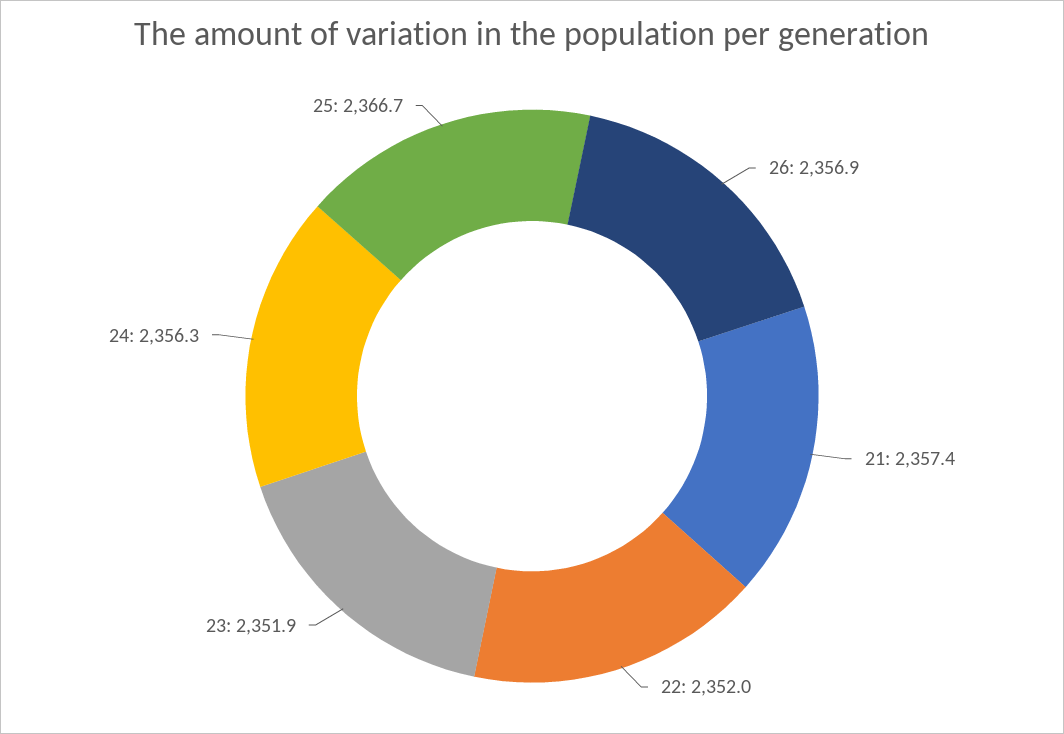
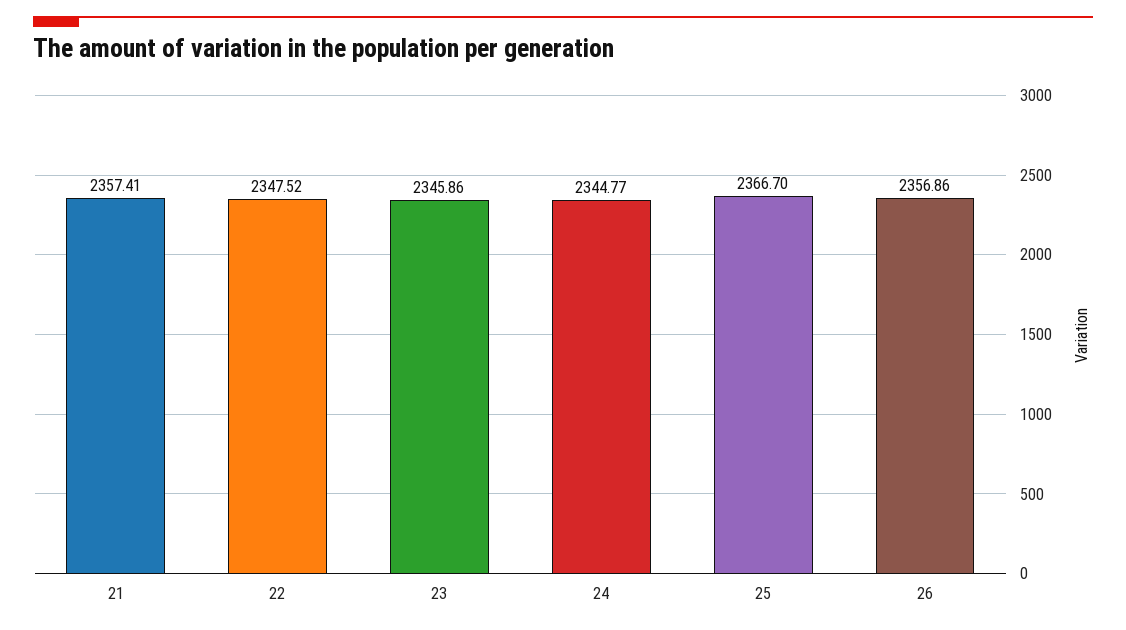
  {
    "26": 2356.86,
    "21": 2357.41,
-   "22": 2352,
+   "22": 2347.52,
-   "23": 2351.9,
+   "23": 2345.86,
-   "24": 2356.3,
+   "24": 2344.77,
    "25": 2366.7
  }

